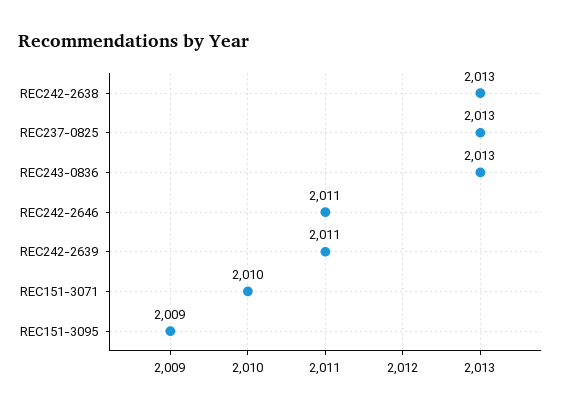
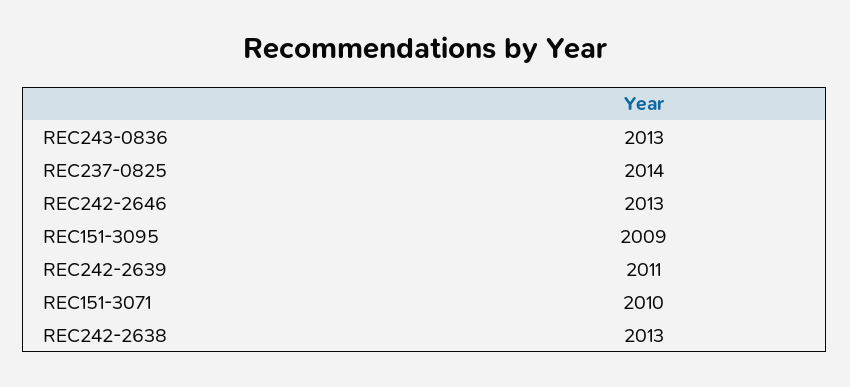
  {
    "REC242-2638": 2013,
-   "REC237-0825": 2013,
+   "REC237-0825": 2014,
    "REC243-0836": 2013,
-   "REC242-2646": 2011,
+   "REC242-2646": 2013,
    "REC242-2639": 2011,
    "REC151-3071": 2010,
    "REC151-3095": 2009
  }

